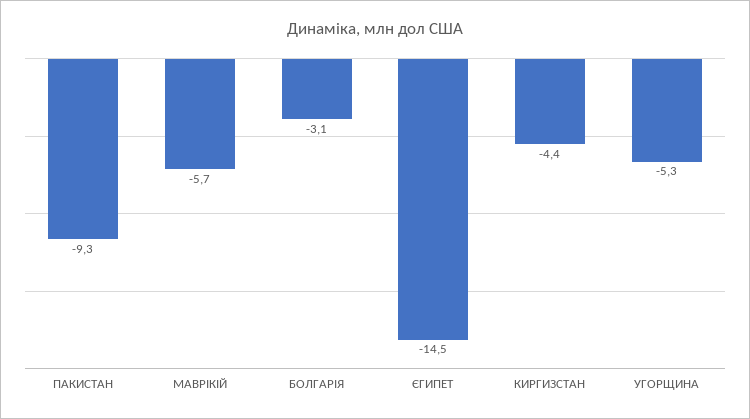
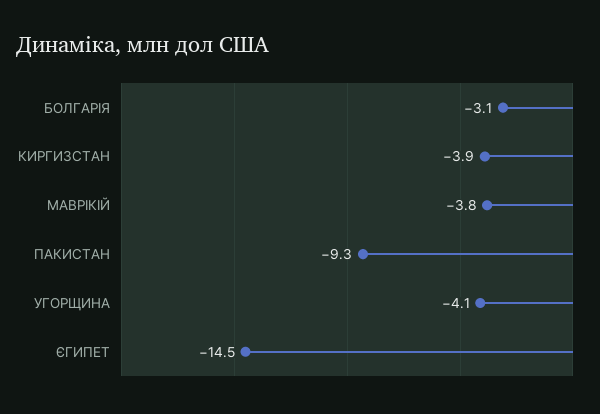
  {
    "ПАКИСТАН": -9.3,
-   "МАВРІКIЙ": -5.7,
+   "МАВРІКIЙ": -3.8,
    "БОЛГАРIЯ": -3.1,
    "ЄГИПЕТ": -14.5,
-   "КИРГИЗСТАН": -4.4,
+   "КИРГИЗСТАН": -3.9,
-   "УГОРЩИНА": -5.3
+   "УГОРЩИНА": -4.1
  }

